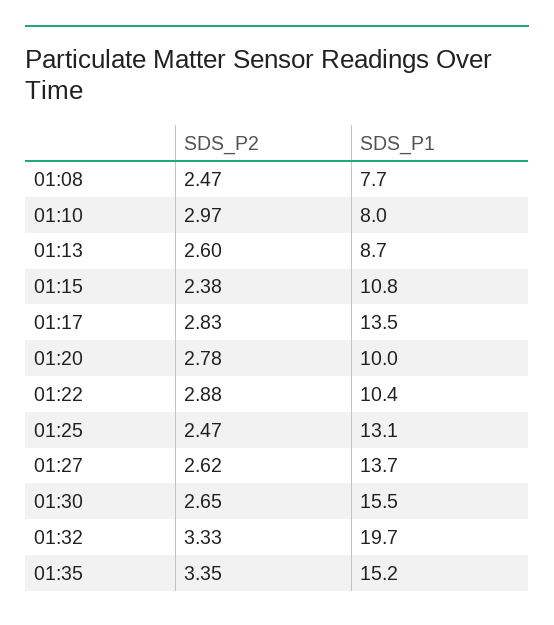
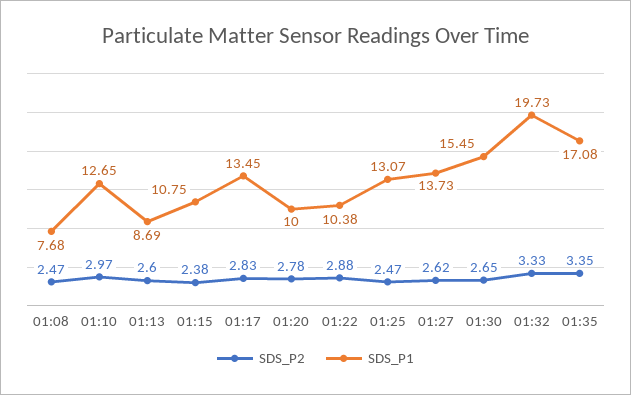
  {
    "SDS_P2": {
      "01:08": 2.47,
      "01:10": 2.97,
      "01:13": 2.6,
      "01:15": 2.38,
      "01:17": 2.83,
      "01:20": 2.78,
      "01:22": 2.88,
      "01:25": 2.47,
      "01:27": 2.62,
      "01:30": 2.65,
      "01:32": 3.33,
      "01:35": 3.35
    },
    "SDS_P1": {
      "01:08": 7.68,
-     "01:10": 8,
+     "01:10": 12.65,
      "01:13": 8.69,
      "01:15": 10.75,
      "01:17": 13.45,
      "01:20": 10,
      "01:22": 10.38,
      "01:25": 13.07,
      "01:27": 13.73,
      "01:30": 15.45,
      "01:32": 19.73,
-     "01:35": 15.2
+     "01:35": 17.08
    }
  }

